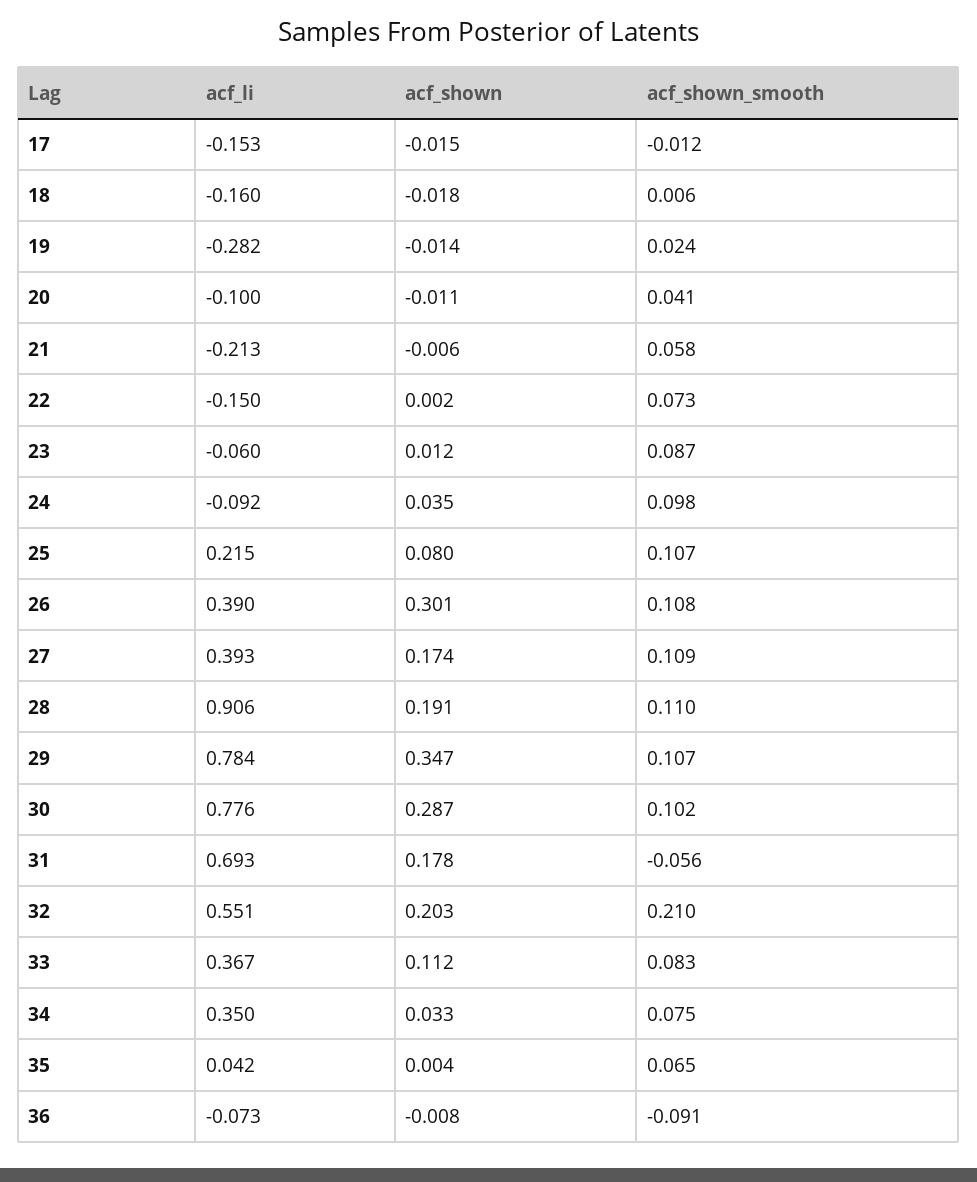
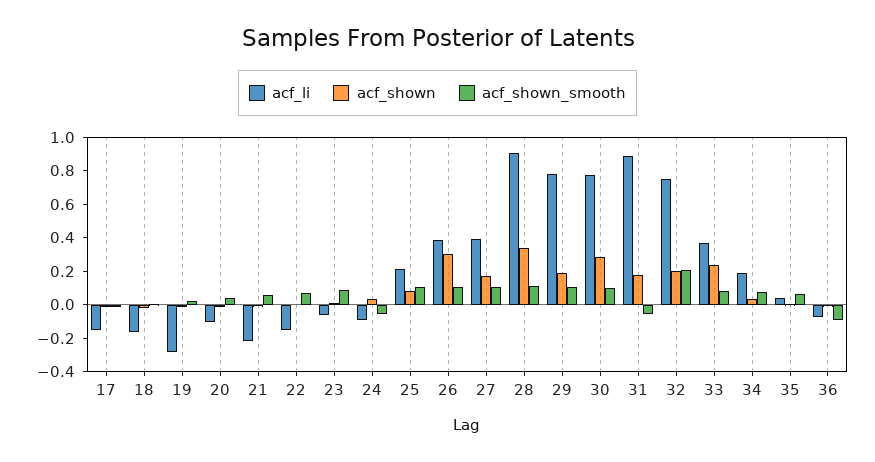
  {
    "acf_li": {
      "17": -0.153,
      "18": -0.16,
      "19": -0.282,
      "20": -0.1,
      "21": -0.213,
      "22": -0.15,
      "23": -0.06,
      "24": -0.092,
      "25": 0.215,
      "26": 0.39,
      "27": 0.393,
      "28": 0.906,
      "29": 0.784,
      "30": 0.776,
-     "31": 0.693,
+     "31": 0.9,
-     "32": 0.551,
+     "32": 0.75,
      "33": 0.367,
-     "34": 0.35,
+     "34": 0.2,
      "35": 0.042,
      "36": -0.073
    },
    "acf_shown": {
      "17": -0.015,
      "18": -0.018,
      "19": -0.014,
      "20": -0.011,
      "21": -0.006,
      "22": 0.002,
      "23": 0.012,
      "24": 0.035,
      "25": 0.08,
      "26": 0.301,
      "27": 0.174,
-     "28": 0.191,
+     "28": 0.35,
-     "29": 0.347,
+     "29": 0.2,
      "30": 0.287,
      "31": 0.178,
      "32": 0.203,
-     "33": 0.112,
+     "33": 0.25,
      "34": 0.033,
      "35": 0.004,
      "36": -0.008
    },
    "acf_shown_smooth": {
      "17": -0.012,
      "18": 0.006,
      "19": 0.024,
      "20": 0.041,
      "21": 0.058,
      "22": 0.073,
      "23": 0.087,
-     "24": 0.098,
+     "24": -0.05,
      "25": 0.107,
      "26": 0.108,
      "27": 0.109,
      "28": 0.11,
      "29": 0.107,
      "30": 0.102,
      "31": -0.056,
      "32": 0.21,
      "33": 0.083,
      "34": 0.075,
      "35": 0.065,
      "36": -0.091
    }
  }

